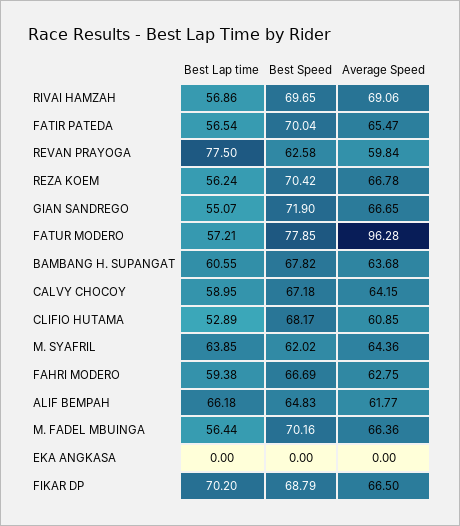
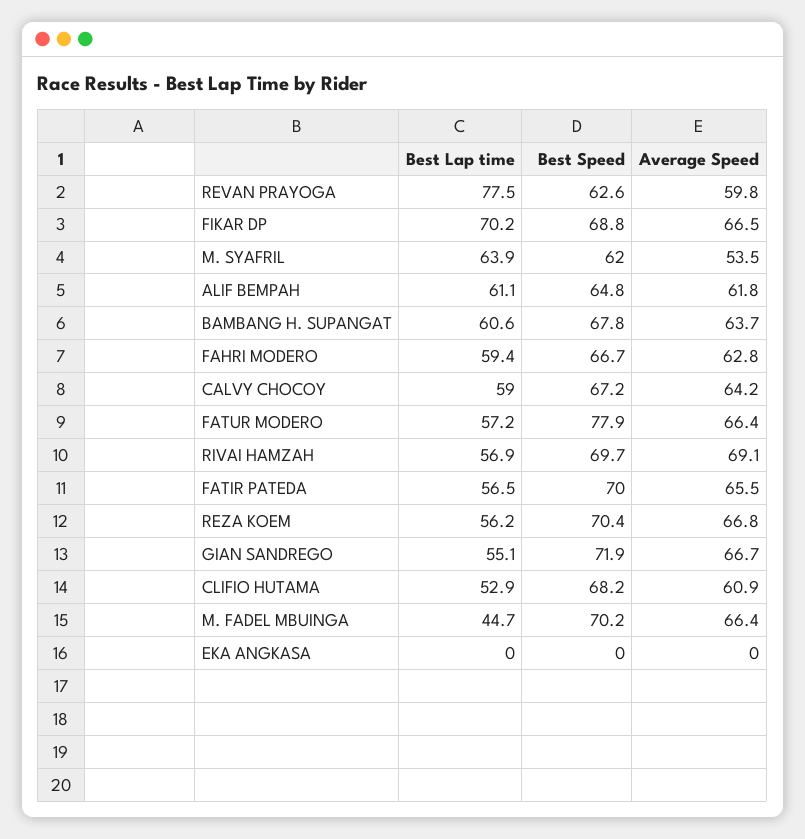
  {
    "Best Lap time": {
      "RIVAI HAMZAH": 56.86,
      "FATIR PATEDA": 56.54,
      "REVAN PRAYOGA": 77.5,
      "REZA KOEM": 56.24,
      "GIAN SANDREGO": 55.07,
      "FATUR MODERO": 57.21,
      "BAMBANG H. SUPANGAT": 60.55,
      "CALVY CHOCOY": 58.95,
      "CLIFIO HUTAMA": 52.89,
      "M. SYAFRIL": 63.85,
      "FAHRI MODERO": 59.38,
-     "ALIF BEMPAH": 66.18,
+     "ALIF BEMPAH": 61.1,
-     "M. FADEL MBUINGA": 56.44,
+     "M. FADEL MBUINGA": 44.7,
      "EKA ANGKASA": 0,
      "FIKAR DP": 70.2
    },
    "Best Speed": {
      "RIVAI HAMZAH": 69.65,
      "FATIR PATEDA": 70.04,
      "REVAN PRAYOGA": 62.58,
      "REZA KOEM": 70.42,
      "GIAN SANDREGO": 71.9,
      "FATUR MODERO": 77.85,
      "BAMBANG H. SUPANGAT": 67.82,
      "CALVY CHOCOY": 67.18,
      "CLIFIO HUTAMA": 68.17,
      "M. SYAFRIL": 62.02,
      "FAHRI MODERO": 66.69,
      "ALIF BEMPAH": 64.83,
      "M. FADEL MBUINGA": 70.16,
      "EKA ANGKASA": 0,
      "FIKAR DP": 68.79
    },
    "Average Speed": {
      "RIVAI HAMZAH": 69.06,
      "FATIR PATEDA": 65.47,
      "REVAN PRAYOGA": 59.84,
      "REZA KOEM": 66.78,
      "GIAN SANDREGO": 66.65,
-     "FATUR MODERO": 96.28,
+     "FATUR MODERO": 66.4,
      "BAMBANG H. SUPANGAT": 63.68,
      "CALVY CHOCOY": 64.15,
      "CLIFIO HUTAMA": 60.85,
-     "M. SYAFRIL": 64.36,
+     "M. SYAFRIL": 53.5,
      "FAHRI MODERO": 62.75,
      "ALIF BEMPAH": 61.77,
      "M. FADEL MBUINGA": 66.36,
      "EKA ANGKASA": 0,
      "FIKAR DP": 66.5
    }
  }

